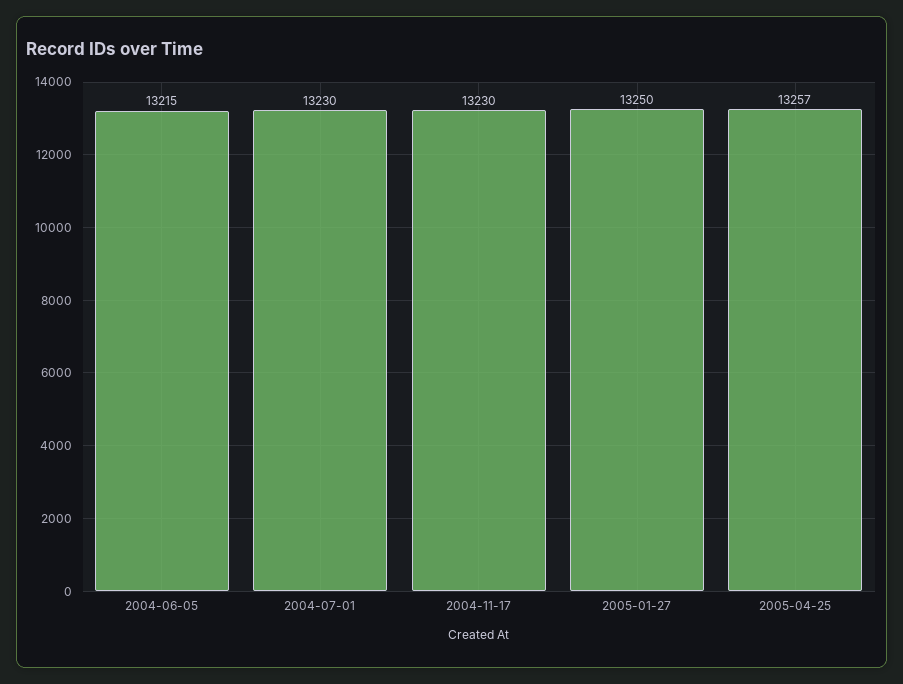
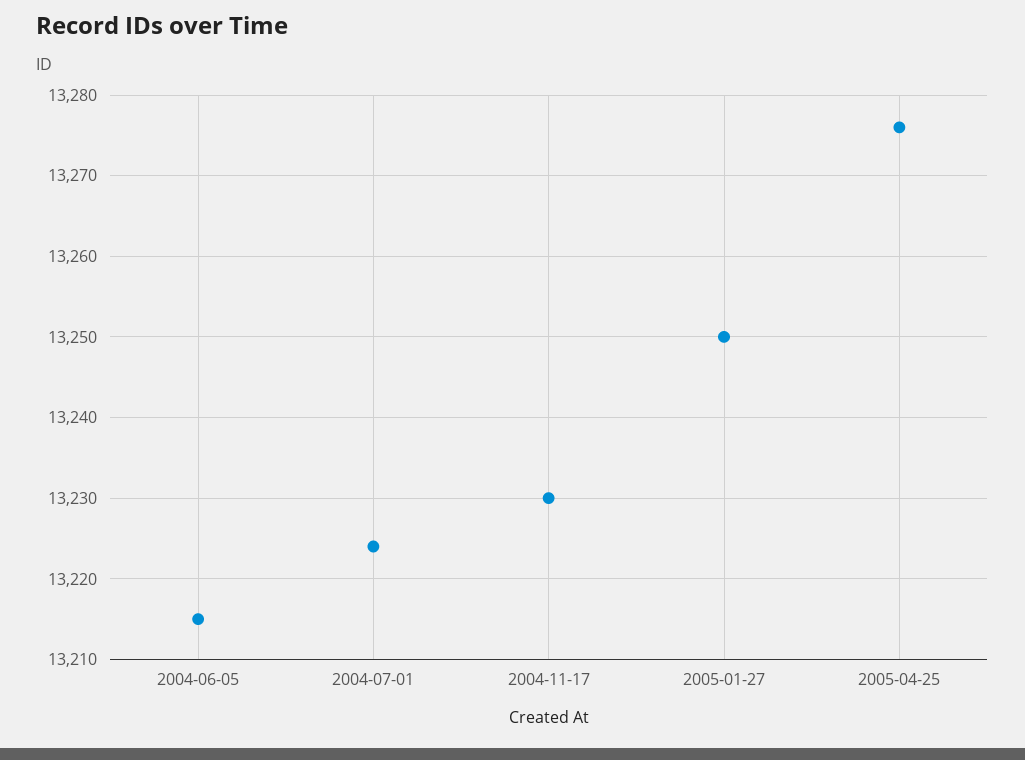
  {
    "2004-06-05": 13215,
-   "2004-07-01": 13230,
+   "2004-07-01": 13224,
    "2004-11-17": 13230,
    "2005-01-27": 13250,
-   "2005-04-25": 13257
+   "2005-04-25": 13276
  }

